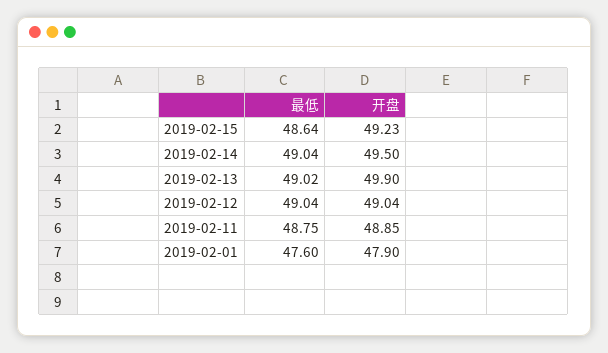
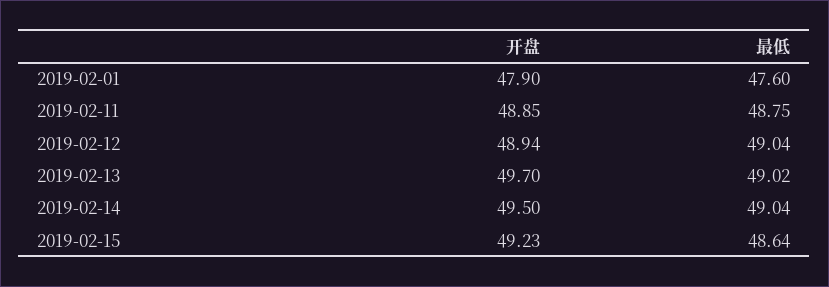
  {
    "最低": {
      "2019-02-15": 48.64,
      "2019-02-14": 49.04,
      "2019-02-13": 49.02,
      "2019-02-12": 49.04,
      "2019-02-11": 48.75,
      "2019-02-01": 47.6
    },
    "开盘": {
      "2019-02-15": 49.23,
      "2019-02-14": 49.5,
-     "2019-02-13": 49.9,
+     "2019-02-13": 49.7,
-     "2019-02-12": 49.04,
+     "2019-02-12": 48.94,
      "2019-02-11": 48.85,
      "2019-02-01": 47.9
    }
  }

